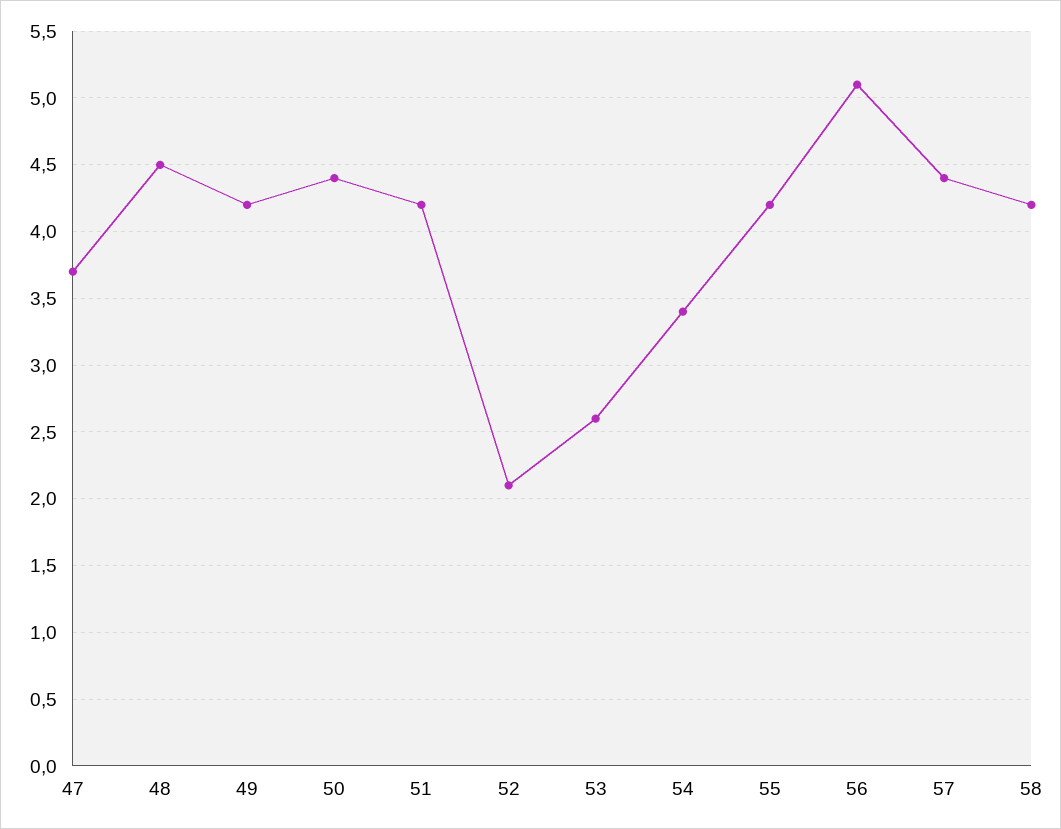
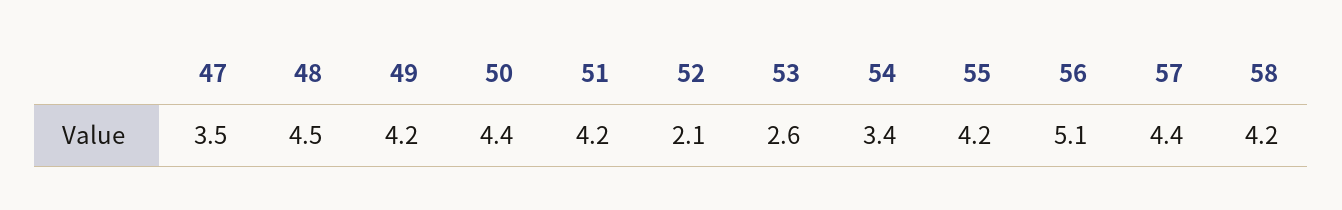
  {
-   "47": 3.7,
+   "47": 3.5,
    "48": 4.5,
    "49": 4.2,
    "50": 4.4,
    "51": 4.2,
    "52": 2.1,
    "53": 2.6,
    "54": 3.4,
    "55": 4.2,
    "56": 5.1,
    "57": 4.4,
    "58": 4.2
  }

